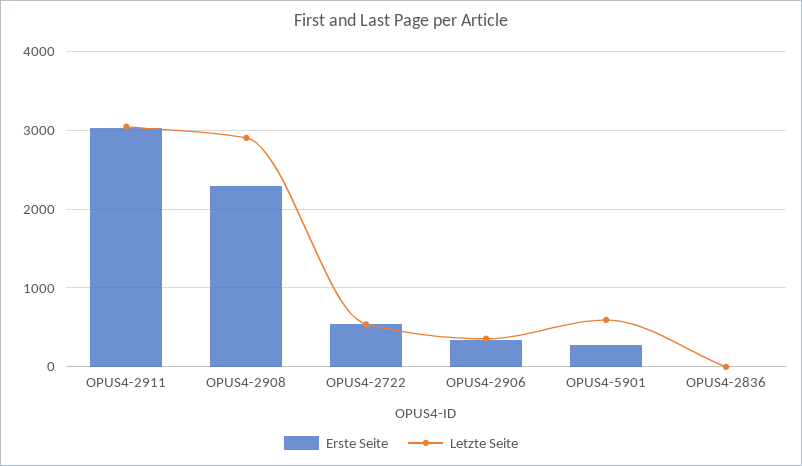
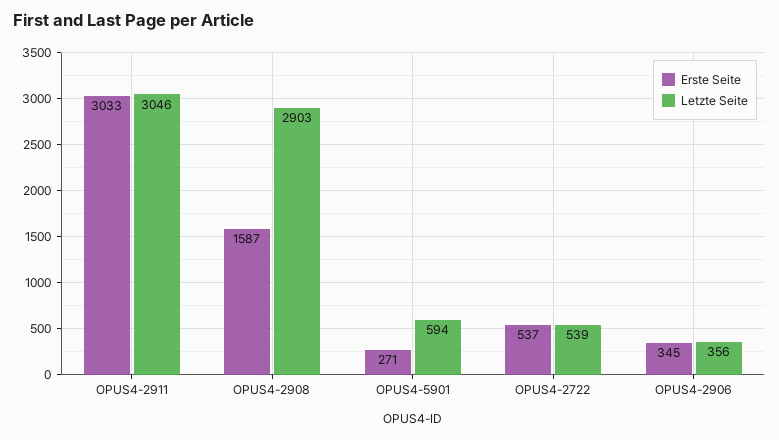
  {
    "Erste Seite": {
      "OPUS4-2911": 3033,
-     "OPUS4-2908": 2300,
+     "OPUS4-2908": 1587,
      "OPUS4-2722": 537,
      "OPUS4-2906": 345,
-     "OPUS4-5901": 271,
+     "OPUS4-5901": 271
-     "OPUS4-2836": 0
    },
    "Letzte Seite": {
      "OPUS4-2911": 3046,
      "OPUS4-2908": 2903,
      "OPUS4-2722": 539,
      "OPUS4-2906": 356,
-     "OPUS4-5901": 594,
+     "OPUS4-5901": 594
-     "OPUS4-2836": 0
    }
  }

